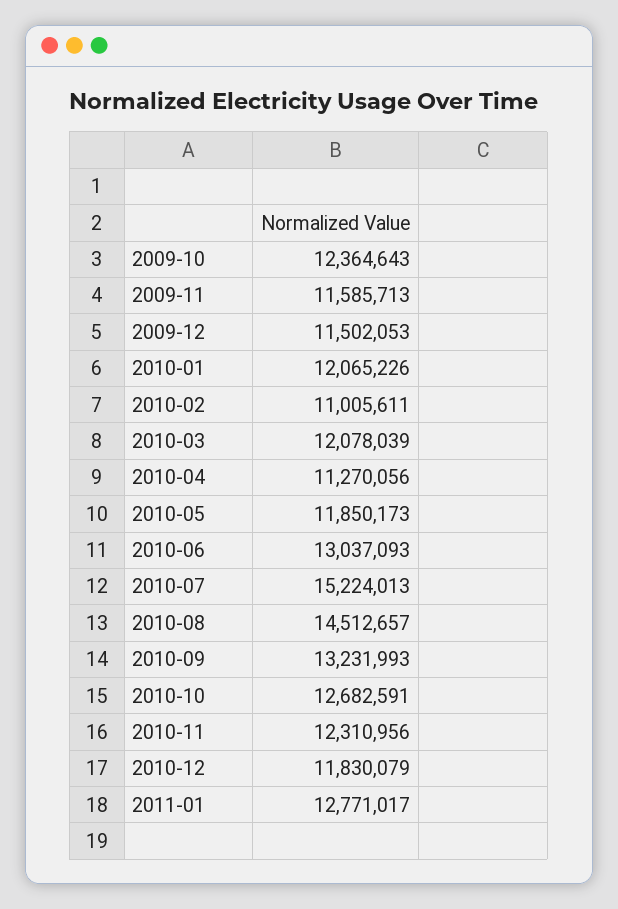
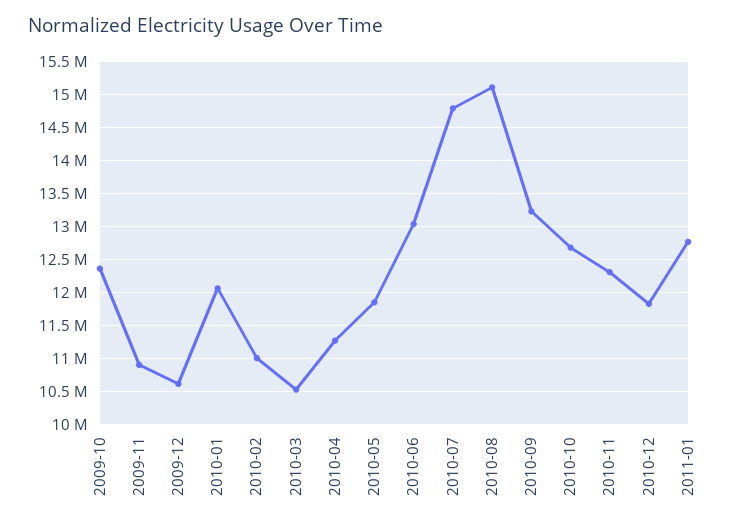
  {
    "2009-10": 12364643,
-   "2009-11": 11585713,
+   "2009-11": 10900000,
-   "2009-12": 11502053,
+   "2009-12": 10600000,
    "2010-01": 12065226,
    "2010-02": 11005611,
-   "2010-03": 12078039,
+   "2010-03": 10500000,
    "2010-04": 11270056,
    "2010-05": 11850173,
    "2010-06": 13037093,
-   "2010-07": 15224013,
+   "2010-07": 14800000,
-   "2010-08": 14512657,
+   "2010-08": 15100000,
    "2010-09": 13231993,
    "2010-10": 12682591,
    "2010-11": 12310956,
    "2010-12": 11830079,
    "2011-01": 12771017
  }

